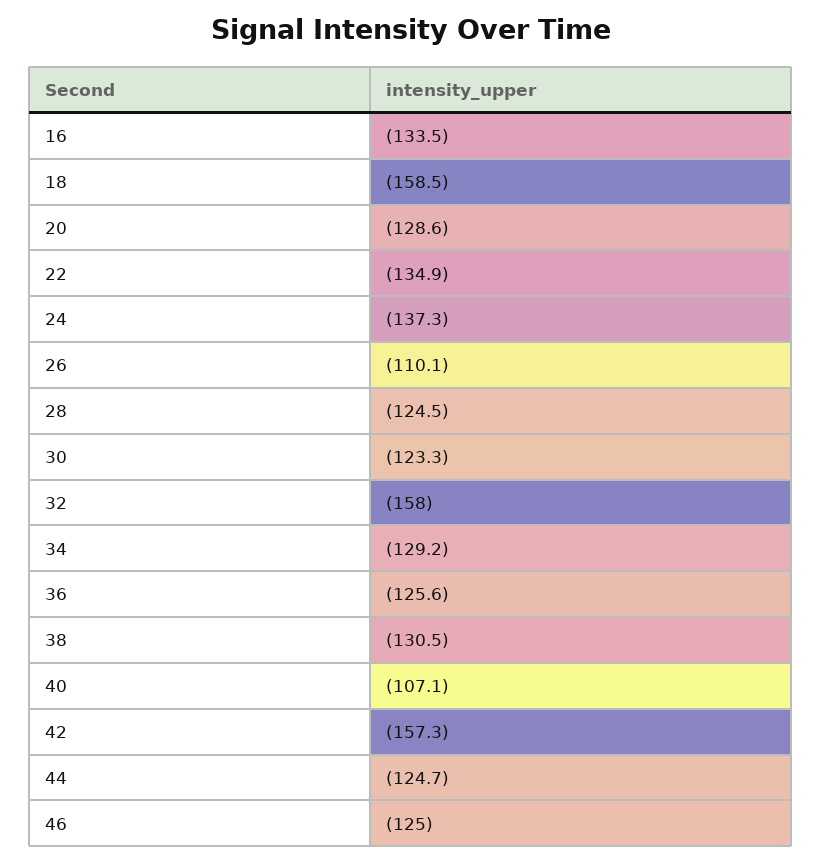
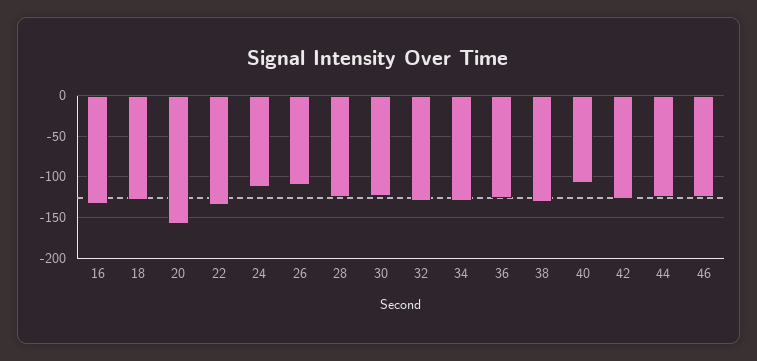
  {
    "16": -133.5,
-   "18": -158.5,
+   "18": -130,
-   "20": -128.6,
+   "20": -160,
    "22": -134.9,
-   "24": -137.3,
+   "24": -110,
    "26": -110.1,
    "28": -124.5,
    "30": -123.3,
-   "32": -158,
+   "32": -130,
    "34": -129.2,
    "36": -125.6,
    "38": -130.5,
    "40": -107.1,
-   "42": -157.3,
+   "42": -130,
    "44": -124.7,
    "46": -125
  }

